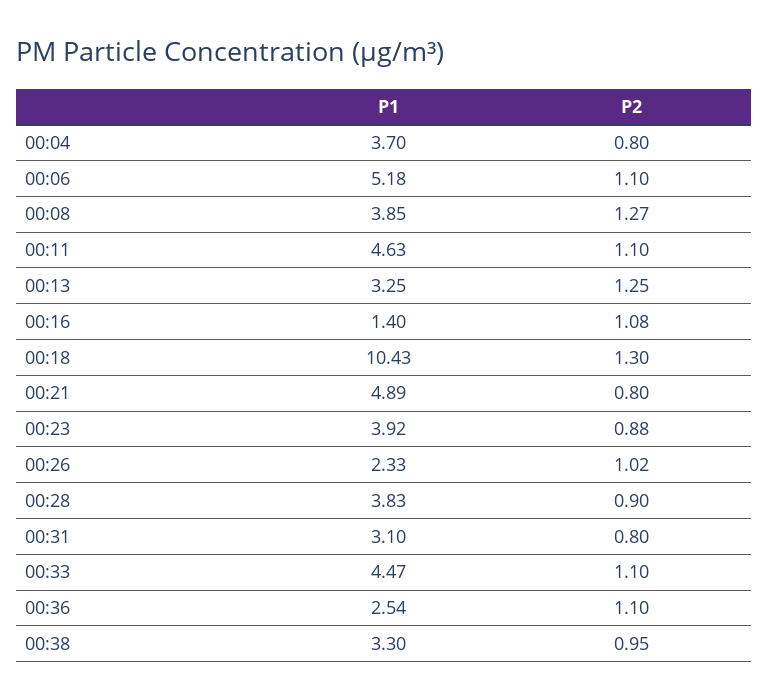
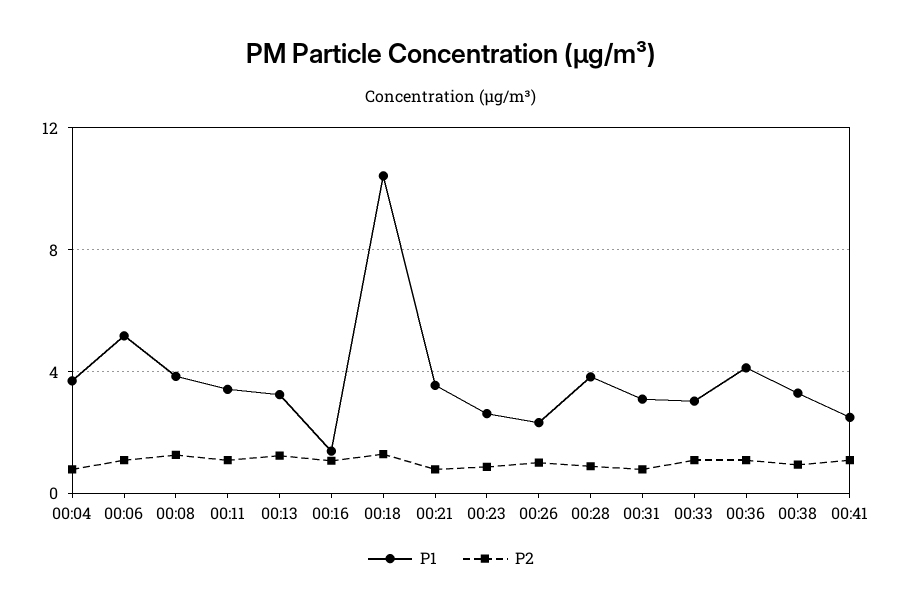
  {
    "P1": {
      "00:04": 3.7,
      "00:06": 5.18,
      "00:08": 3.85,
-     "00:11": 4.63,
+     "00:11": 3.5,
      "00:13": 3.25,
      "00:16": 1.4,
      "00:18": 10.43,
-     "00:21": 4.89,
+     "00:21": 3.5,
-     "00:23": 3.92,
+     "00:23": 2.5,
      "00:26": 2.33,
      "00:28": 3.83,
      "00:31": 3.1,
-     "00:33": 4.47,
+     "00:33": 3,
-     "00:36": 2.54,
+     "00:36": 4,
-     "00:38": 3.3
+     "00:38": 3.3,
+     "00:41": 2.5
    },
    "P2": {
      "00:04": 0.8,
      "00:06": 1.1,
      "00:08": 1.27,
      "00:11": 1.1,
      "00:13": 1.25,
      "00:16": 1.08,
      "00:18": 1.3,
      "00:21": 0.8,
      "00:23": 0.88,
      "00:26": 1.02,
      "00:28": 0.9,
      "00:31": 0.8,
      "00:33": 1.1,
      "00:36": 1.1,
-     "00:38": 0.95
+     "00:38": 0.95,
+     "00:41": 1
    }
  }

